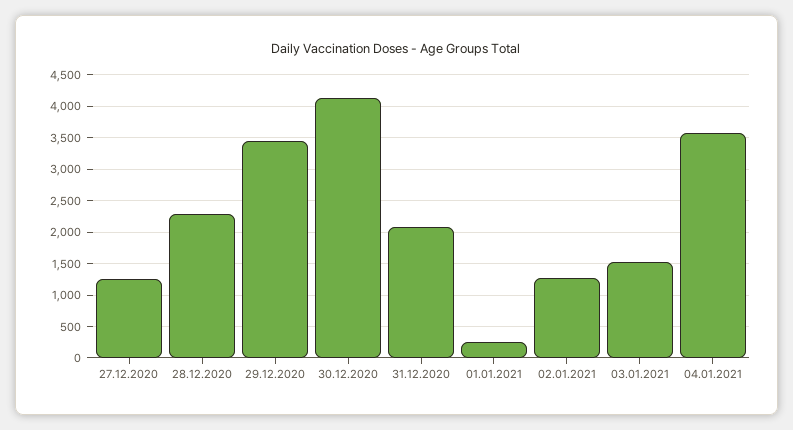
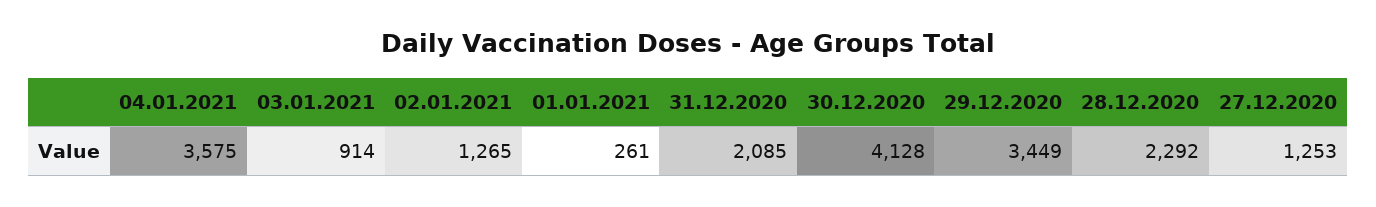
  {
    "27.12.2020": 1253,
    "28.12.2020": 2292,
    "29.12.2020": 3449,
    "30.12.2020": 4128,
    "31.12.2020": 2085,
    "01.01.2021": 261,
    "02.01.2021": 1265,
-   "03.01.2021": 1500,
+   "03.01.2021": 914,
    "04.01.2021": 3575
  }

